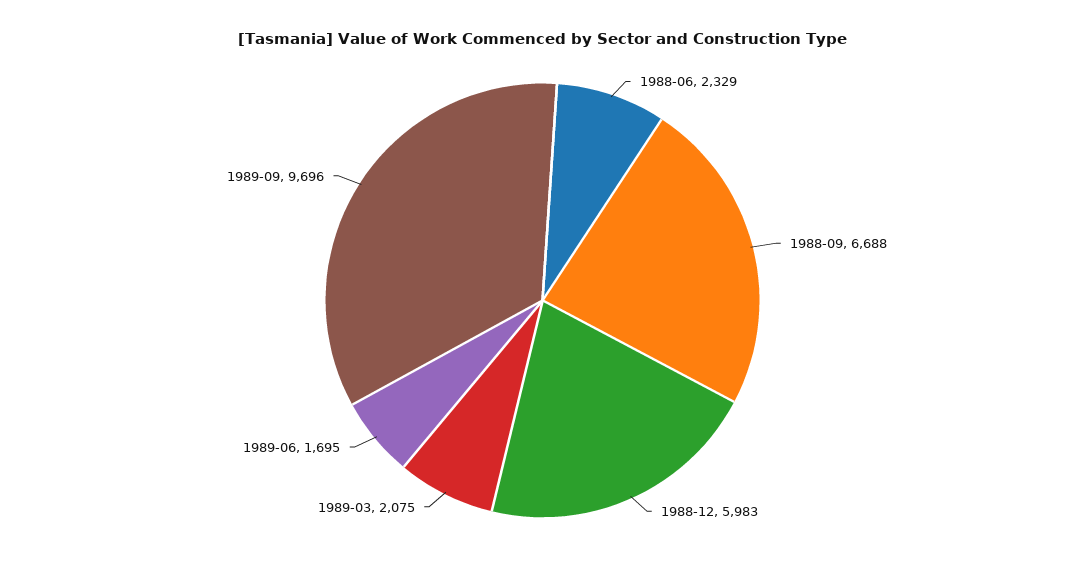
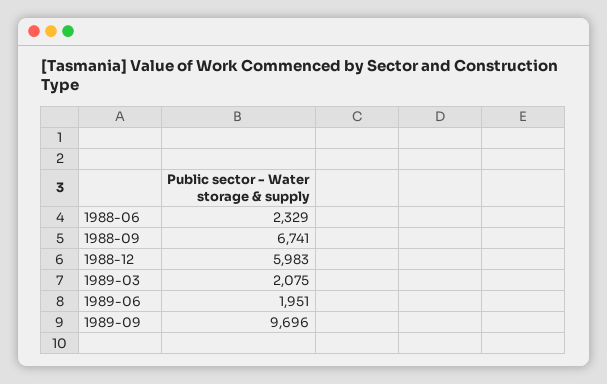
  {
    "1988-06": 2329,
-   "1988-09": 6688,
+   "1988-09": 6741,
    "1988-12": 5983,
    "1989-03": 2075,
-   "1989-06": 1695,
+   "1989-06": 1951,
    "1989-09": 9696
  }

